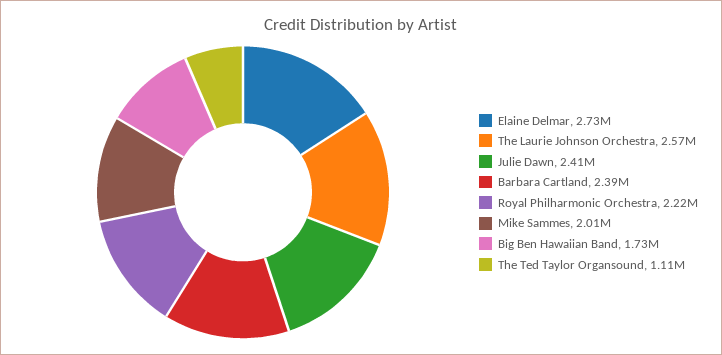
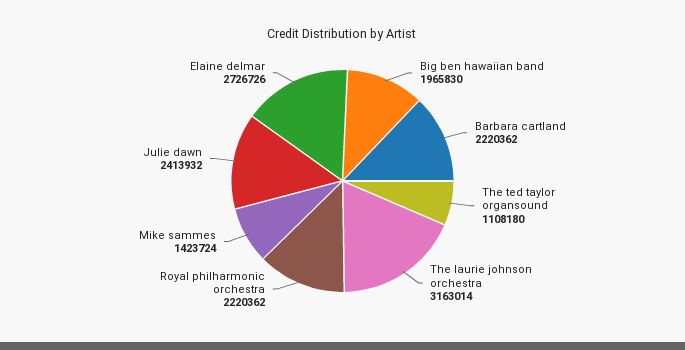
  {
    "Elaine Delmar": 2726726,
-   "The Laurie Johnson Orchestra": 2570000,
+   "The Laurie Johnson Orchestra": 3163014,
    "Julie Dawn": 2413932,
-   "Barbara Cartland": 2390000,
+   "Barbara Cartland": 2220362,
    "Royal Philharmonic Orchestra": 2220362,
-   "Mike Sammes": 2010000,
+   "Mike Sammes": 1423724,
-   "Big Ben Hawaiian Band": 1730000,
+   "Big Ben Hawaiian Band": 1965830,
    "The Ted Taylor Organsound": 1108180
  }

